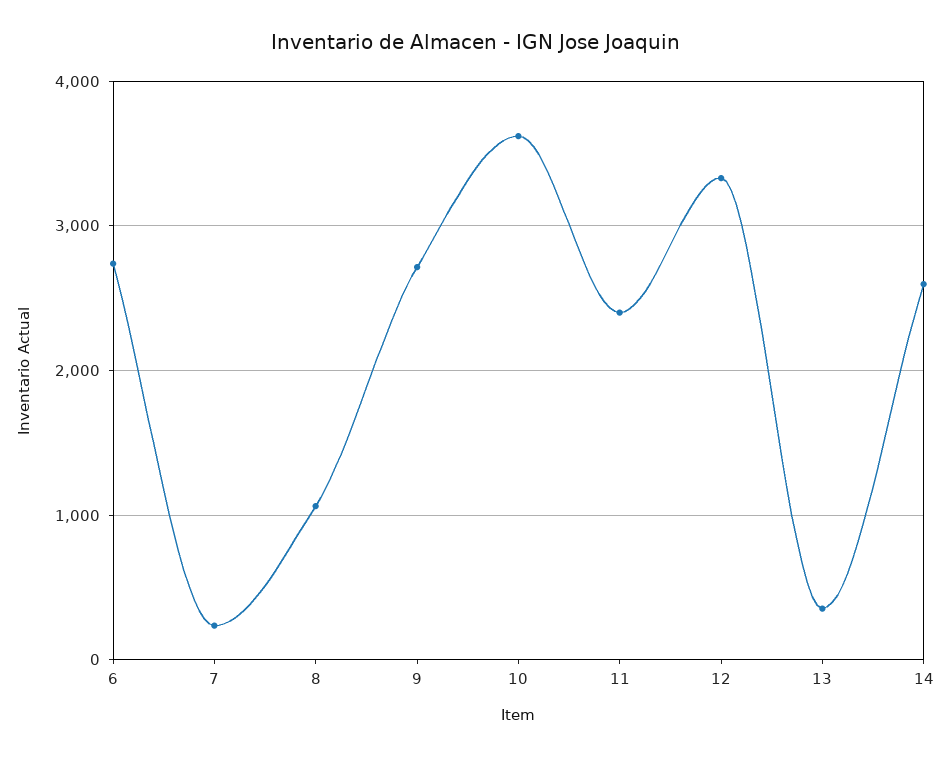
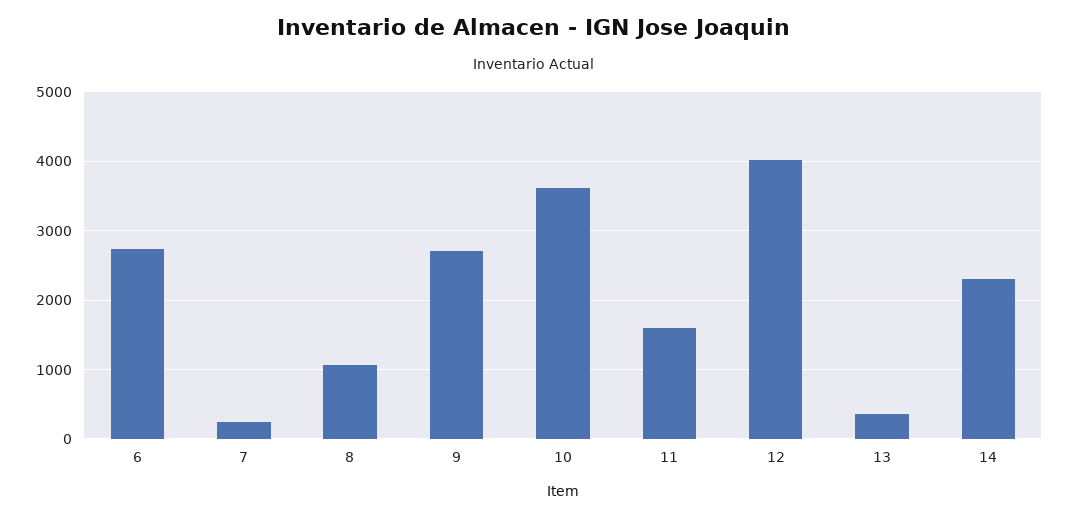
  {
    "6": 2700,
    "7": 200,
    "8": 1100,
    "9": 2700,
    "10": 3600,
-   "11": 2400,
+   "11": 1600,
-   "12": 3300,
+   "12": 4000,
    "13": 400,
-   "14": 2600
+   "14": 2300
  }

